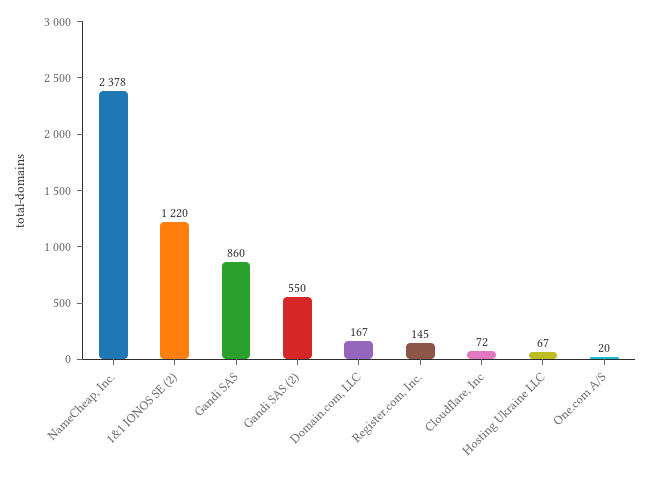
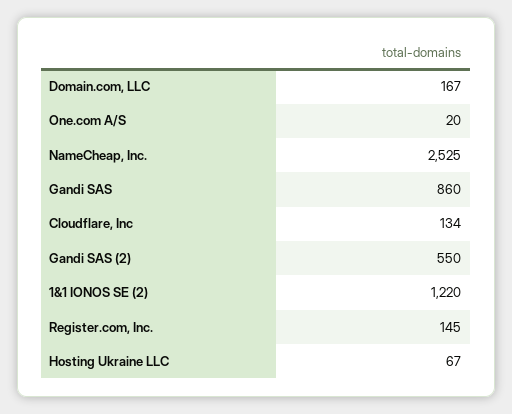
  {
-   "NameCheap, Inc.": 2378,
+   "NameCheap, Inc.": 2525,
    "1&1 IONOS SE (2)": 1220,
    "Gandi SAS": 860,
    "Gandi SAS (2)": 550,
    "Domain.com, LLC": 167,
    "Register.com, Inc.": 145,
-   "Cloudflare, Inc": 72,
+   "Cloudflare, Inc": 134,
    "Hosting Ukraine LLC": 67,
    "One.com A/S": 20
  }

